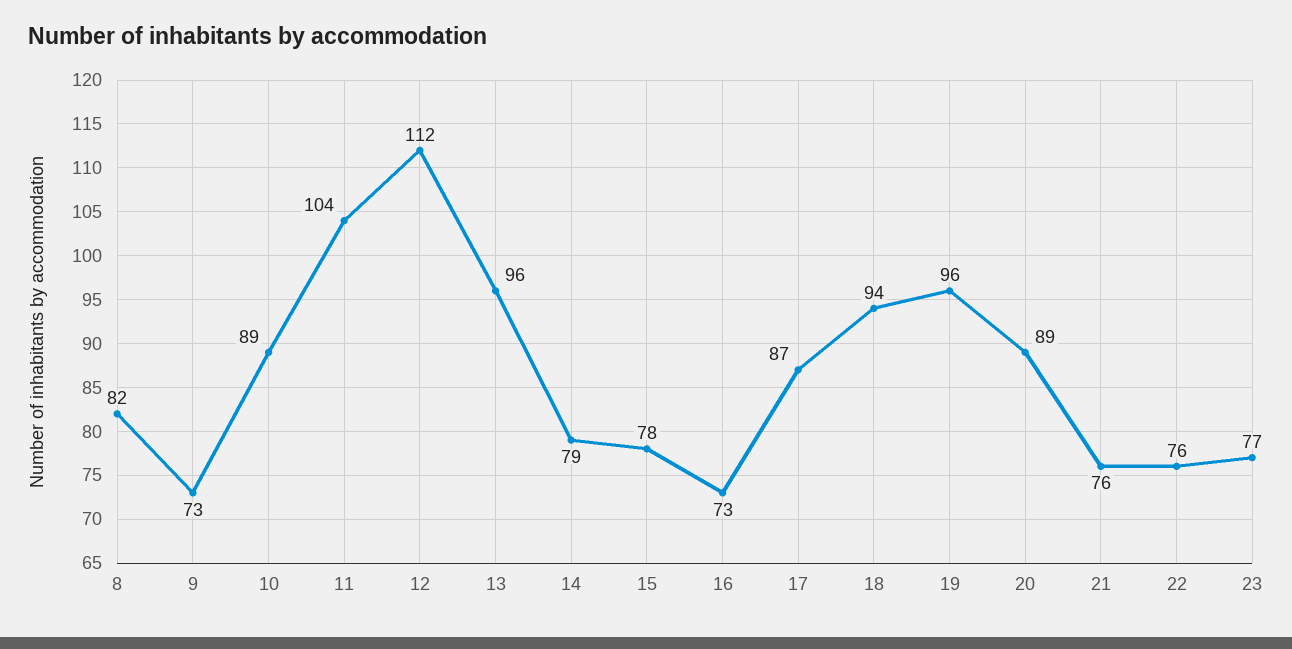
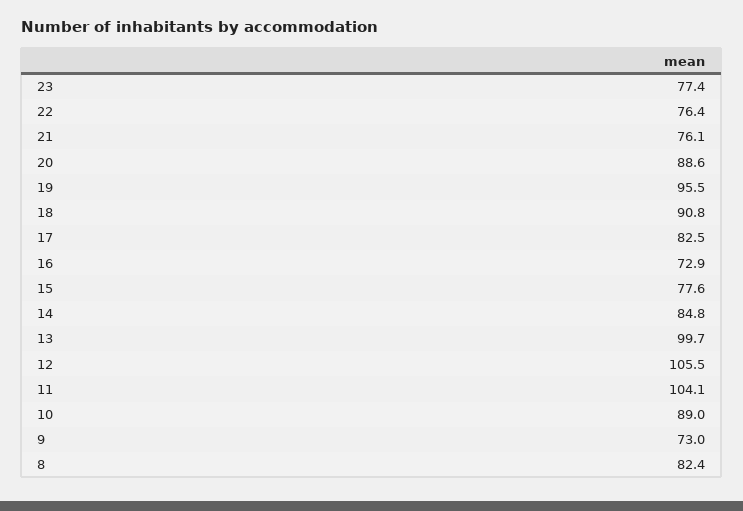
  {
    "8": 82.4,
    "9": 73,
    "10": 89,
    "11": 104.1,
-   "12": 112,
+   "12": 105.5,
-   "13": 96,
+   "13": 99.7,
-   "14": 79,
+   "14": 84.8,
    "15": 77.6,
    "16": 72.9,
-   "17": 87,
+   "17": 82.5,
-   "18": 94,
+   "18": 90.8,
    "19": 95.5,
    "20": 88.6,
    "21": 76.1,
    "22": 76.4,
    "23": 77.4
  }

